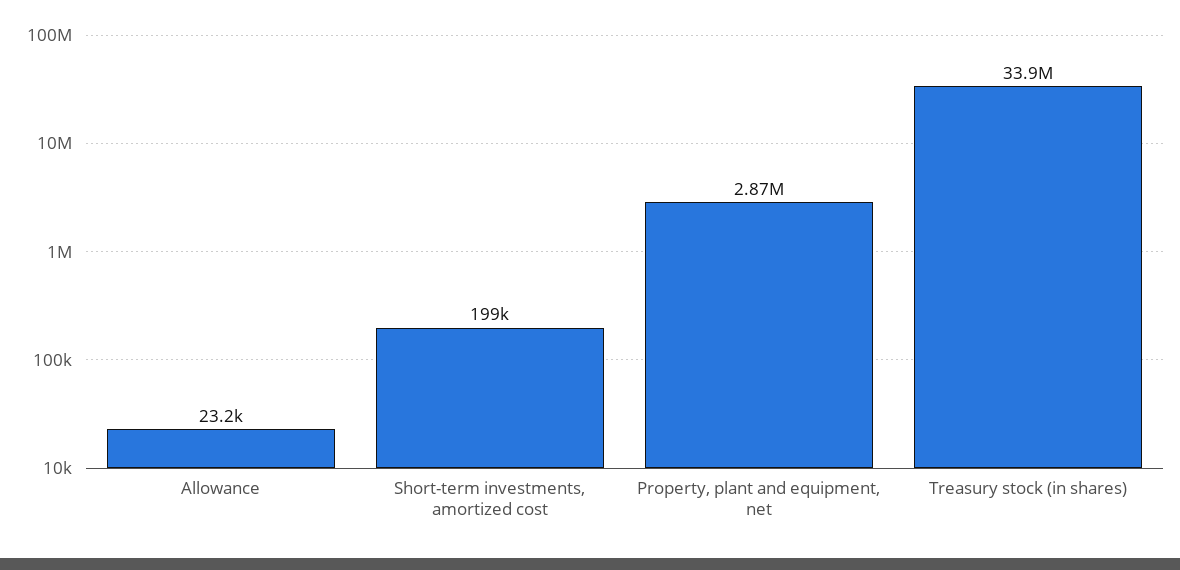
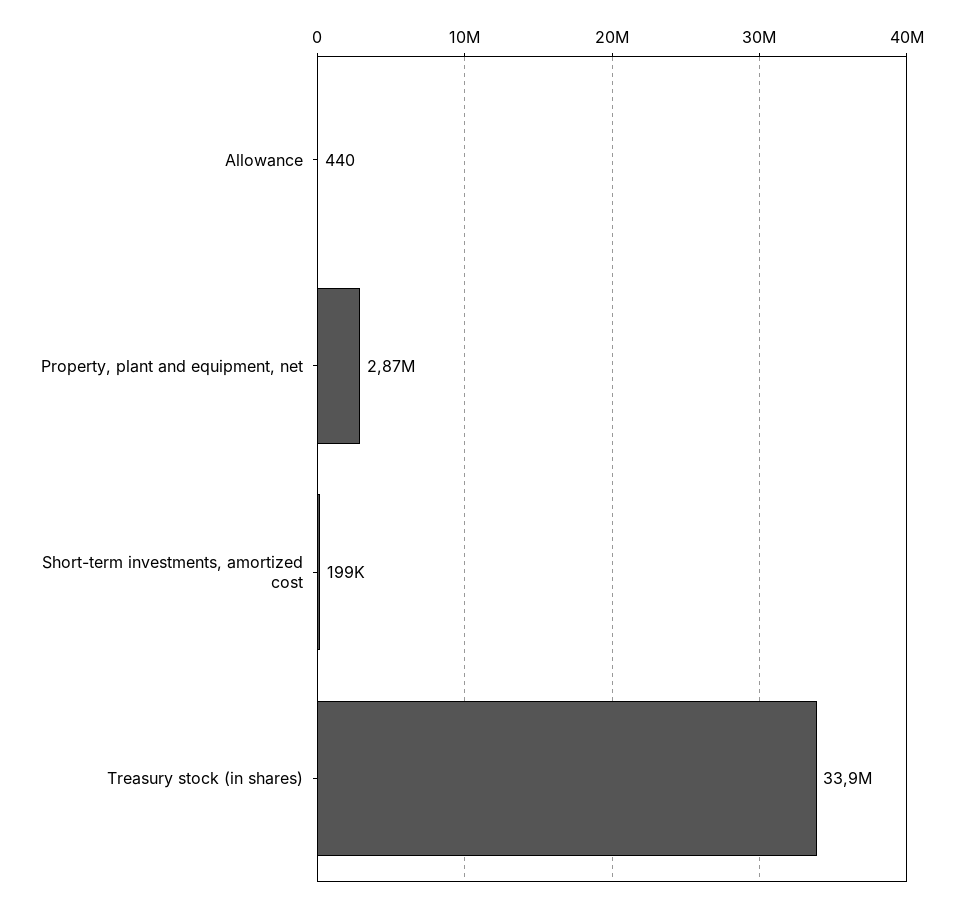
  {
-   "Allowance": 23200,
+   "Allowance": 440,
    "Short-term investments, amortized cost": 199000,
    "Property, plant and equipment, net": 2870000,
    "Treasury stock (in shares)": 33900000
  }

